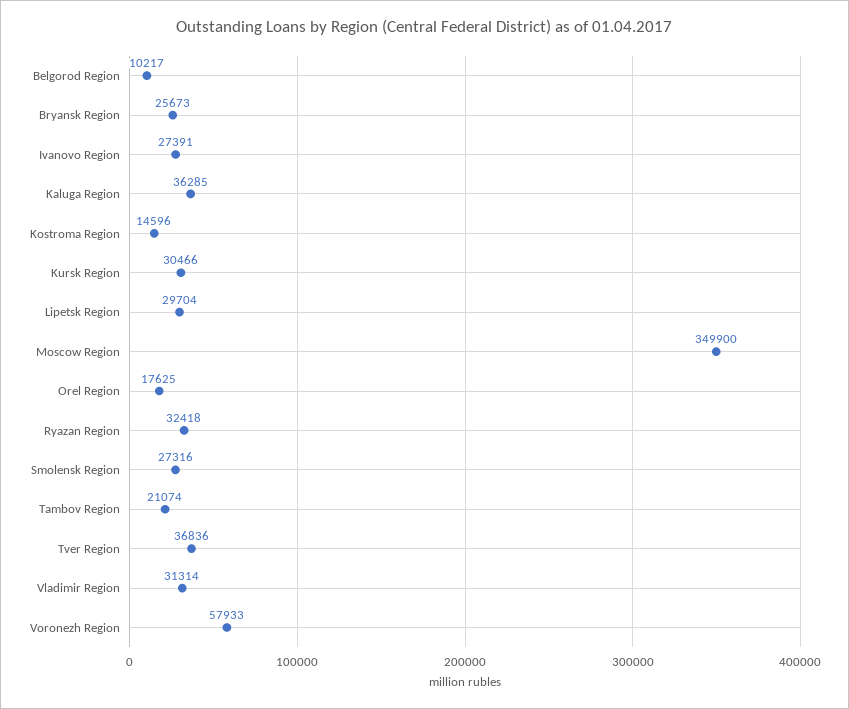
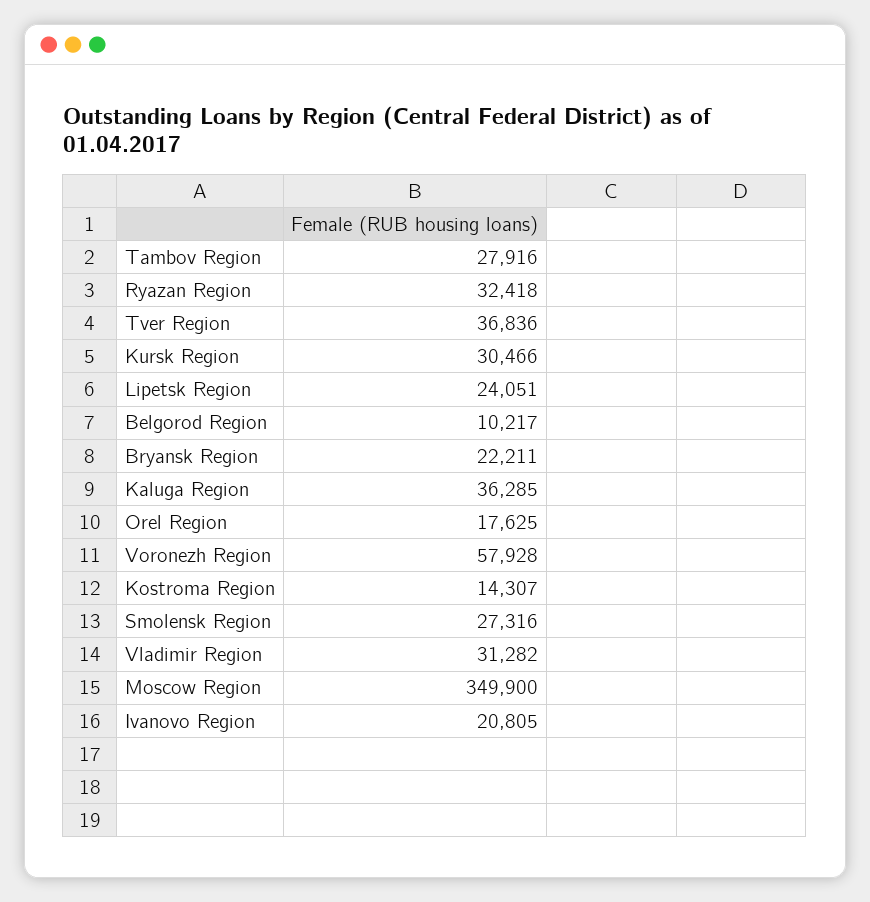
  {
    "Belgorod Region": 10217,
-   "Bryansk Region": 25673,
+   "Bryansk Region": 22211,
-   "Ivanovo Region": 27391,
+   "Ivanovo Region": 20805,
    "Kaluga Region": 36285,
-   "Kostroma Region": 14596,
+   "Kostroma Region": 14307,
    "Kursk Region": 30466,
-   "Lipetsk Region": 29704,
+   "Lipetsk Region": 24051,
    "Moscow Region": 349900,
    "Orel Region": 17625,
    "Ryazan Region": 32418,
    "Smolensk Region": 27316,
-   "Tambov Region": 21074,
+   "Tambov Region": 27916,
    "Tver Region": 36836,
-   "Vladimir Region": 31314,
+   "Vladimir Region": 31282,
-   "Voronezh Region": 57933
+   "Voronezh Region": 57928
  }

